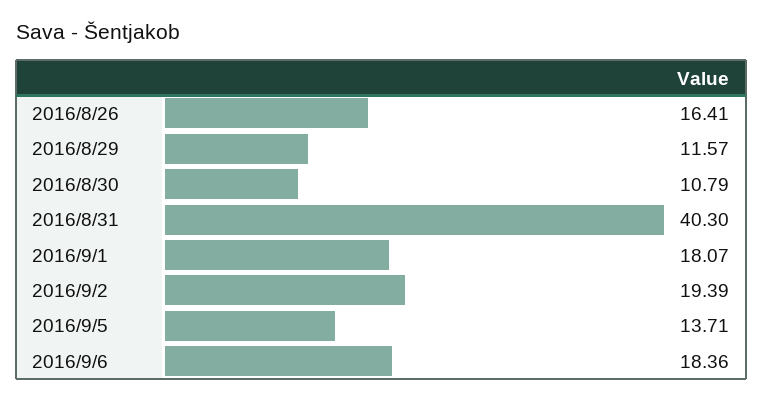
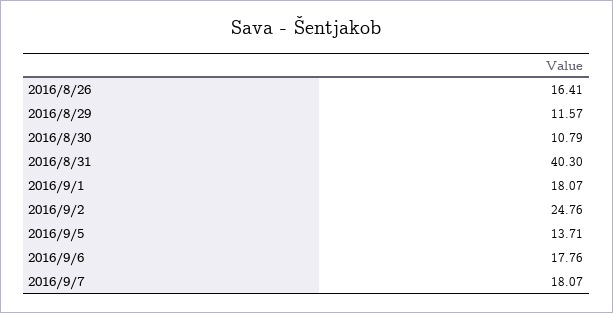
  {
    "2016/8/26": 16.41,
    "2016/8/29": 11.57,
    "2016/8/30": 10.79,
    "2016/8/31": 40.3,
    "2016/9/1": 18.07,
-   "2016/9/2": 19.39,
+   "2016/9/2": 24.76,
    "2016/9/5": 13.71,
-   "2016/9/6": 18.36
+   "2016/9/6": 17.76,
+   "2016/9/7": 18.07
  }

